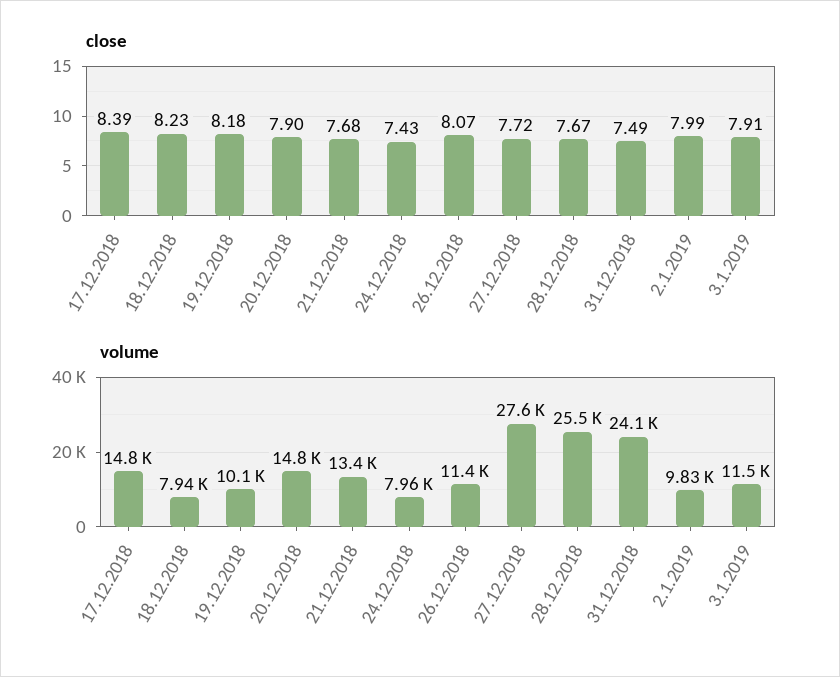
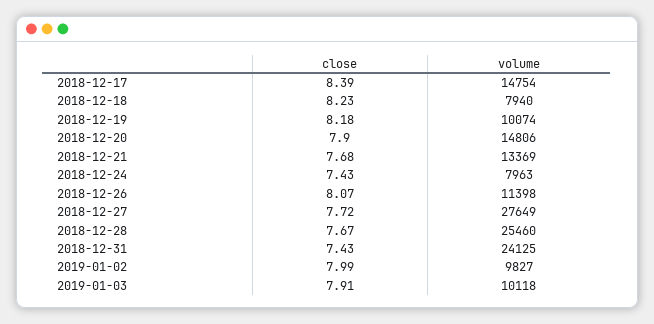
  {
    "close": {
      "17.12.2018": 8.39,
      "18.12.2018": 8.23,
      "19.12.2018": 8.18,
      "20.12.2018": 7.9,
      "21.12.2018": 7.68,
      "24.12.2018": 7.43,
      "26.12.2018": 8.07,
      "27.12.2018": 7.72,
      "28.12.2018": 7.67,
-     "31.12.2018": 7.49,
+     "31.12.2018": 7.43,
      "2.1.2019": 7.99,
      "3.1.2019": 7.91
    },
    "volume": {
      "17.12.2018": 14754,
      "18.12.2018": 7940,
      "19.12.2018": 10074,
      "20.12.2018": 14806,
      "21.12.2018": 13369,
      "24.12.2018": 7963,
      "26.12.2018": 11398,
      "27.12.2018": 27649,
      "28.12.2018": 25460,
      "31.12.2018": 24125,
      "2.1.2019": 9827,
-     "3.1.2019": 11500
+     "3.1.2019": 10118
    }
  }

